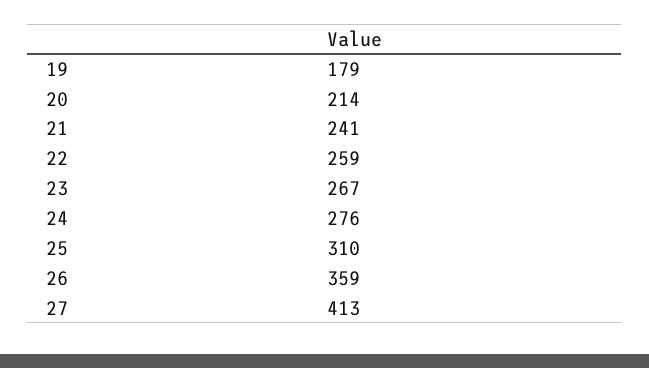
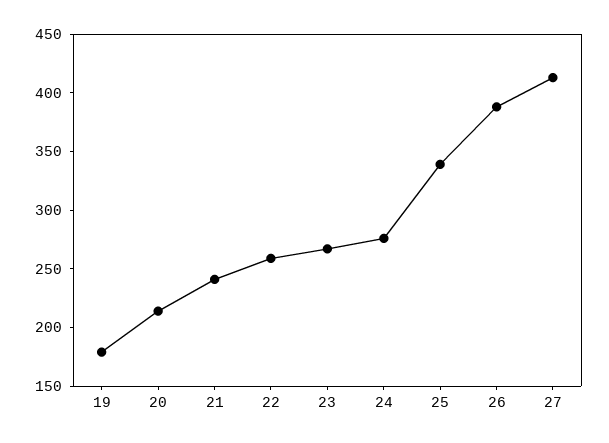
  {
    "19": 179,
    "20": 214,
    "21": 241,
    "22": 259,
    "23": 267,
    "24": 276,
-   "25": 310,
+   "25": 340,
-   "26": 359,
+   "26": 390,
    "27": 413
  }

